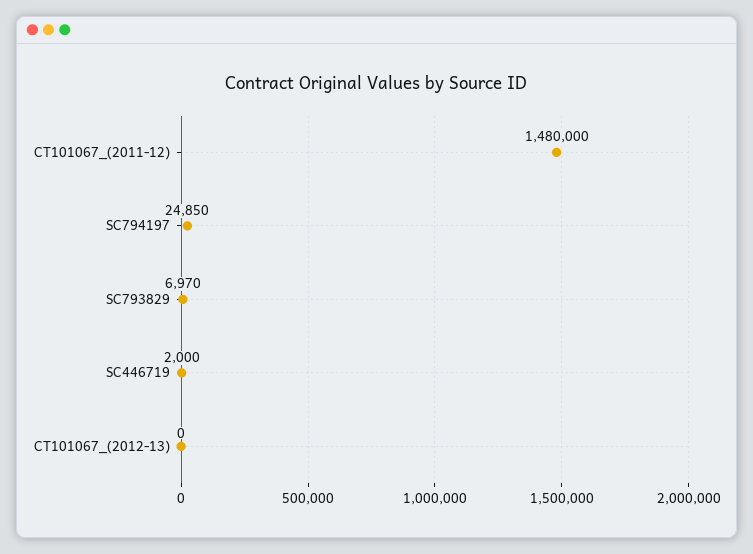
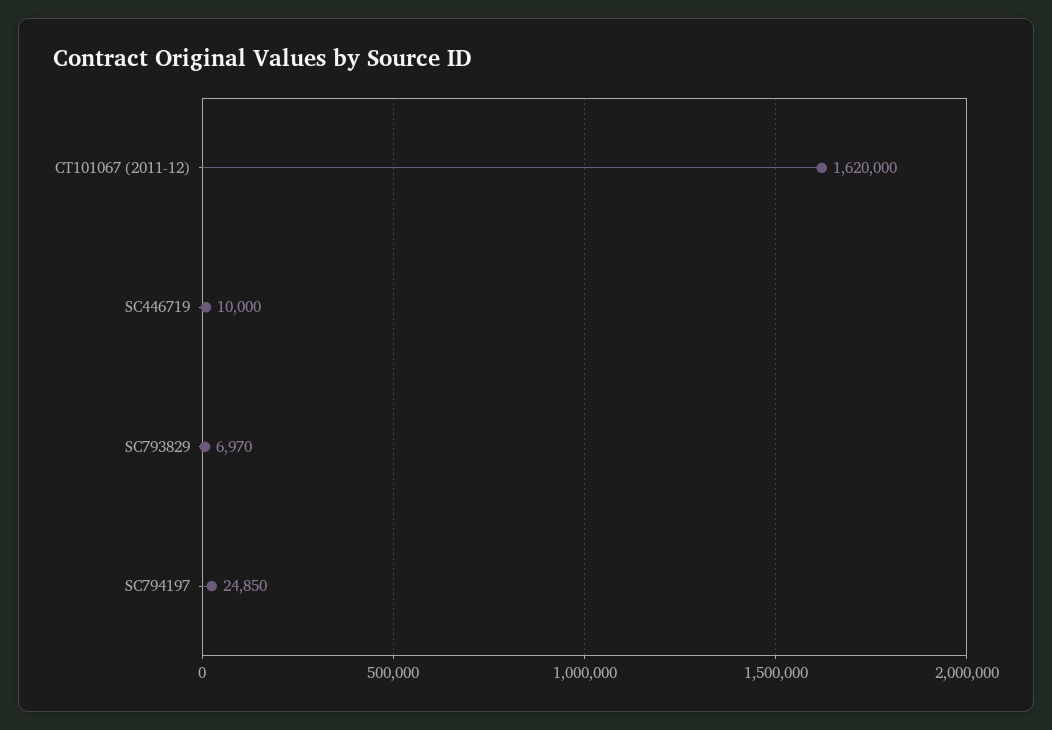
  {
-   "CT101067_(2011-12)": 1480000,
+   "CT101067_(2011-12)": 1620000,
    "SC794197": 24850,
    "SC793829": 6970,
-   "SC446719": 2000,
+   "SC446719": 10000
-   "CT101067_(2012-13)": 0
  }

